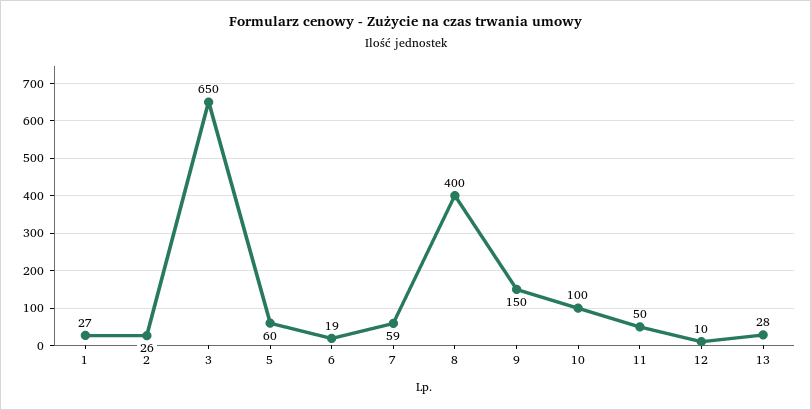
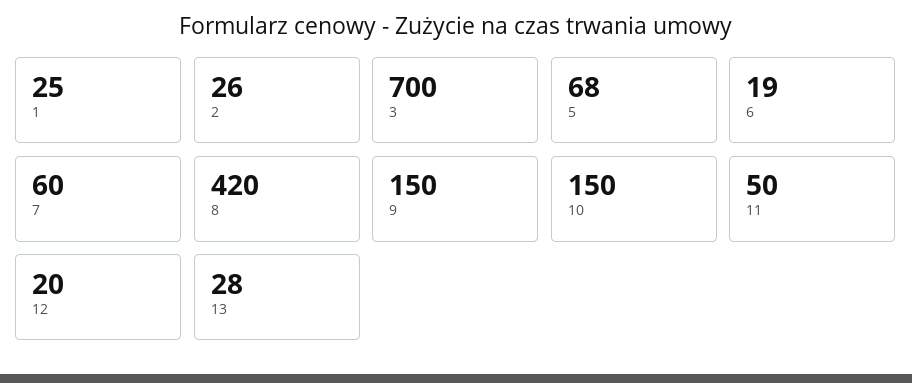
  {
-   "1": 27,
+   "1": 25,
    "2": 26,
-   "3": 650,
+   "3": 700,
-   "5": 60,
+   "5": 68,
    "6": 19,
-   "7": 59,
+   "7": 60,
-   "8": 400,
+   "8": 420,
    "9": 150,
-   "10": 100,
+   "10": 150,
    "11": 50,
-   "12": 10,
+   "12": 20,
    "13": 28
  }

